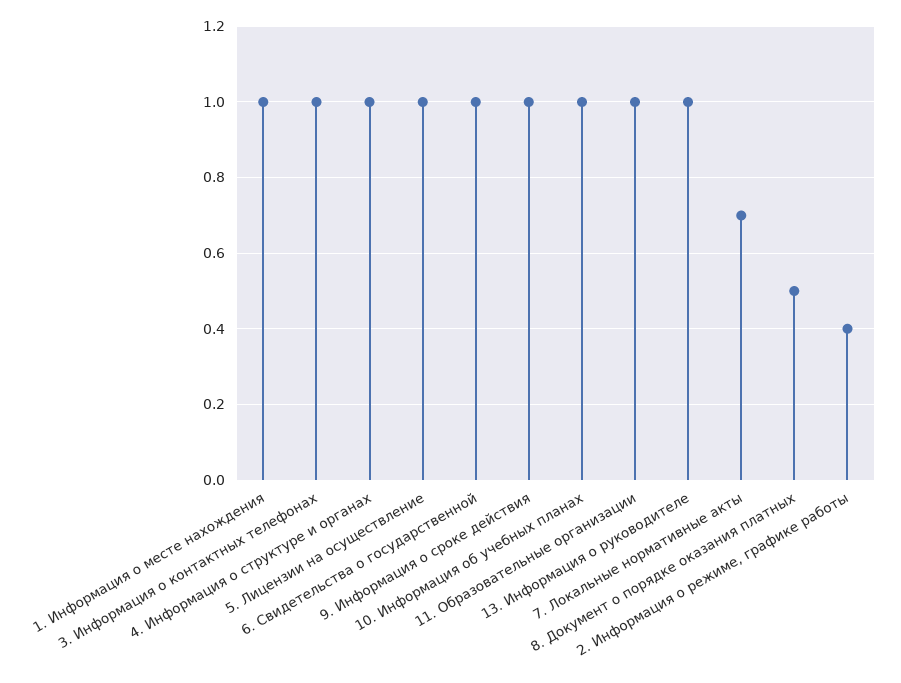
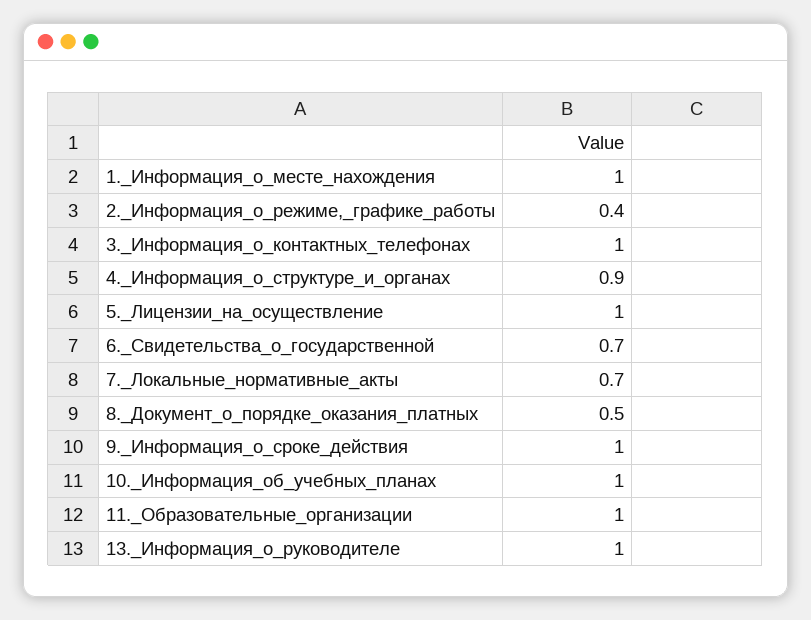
  {
    "1. Информация о месте нахождения": 1,
    "3. Информация о контактных телефонах": 1,
-   "4. Информация о структуре и органах": 1,
+   "4. Информация о структуре и органах": 0.9,
    "5. Лицензии на осуществление": 1,
-   "6. Свидетельства о государственной": 1,
+   "6. Свидетельства о государственной": 0.7,
    "9. Информация о сроке действия": 1,
    "10. Информация об учебных планах": 1,
    "11. Образовательные организации": 1,
    "13. Информация о руководителе": 1,
    "7. Локальные нормативные акты": 0.7,
    "8. Документ о порядке оказания платных": 0.5,
    "2. Информация о режиме, графике работы": 0.4
  }

